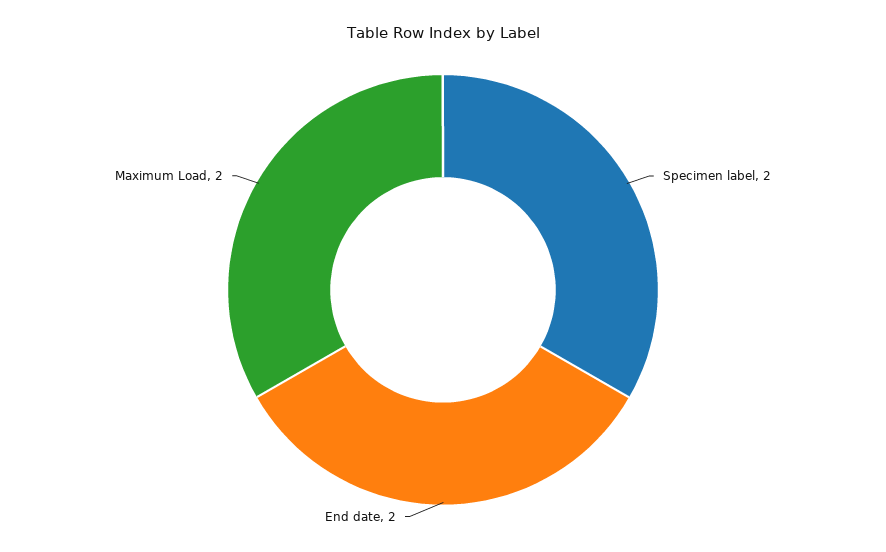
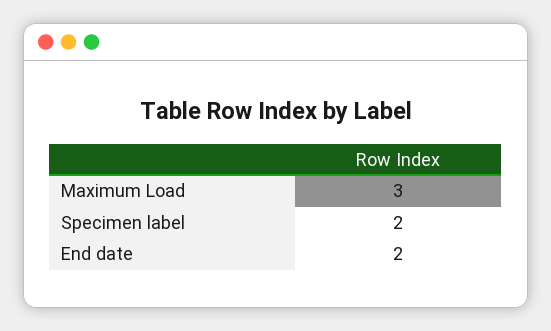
  {
    "Specimen label": 2,
    "End date": 2,
-   "Maximum Load": 2
+   "Maximum Load": 3
  }

